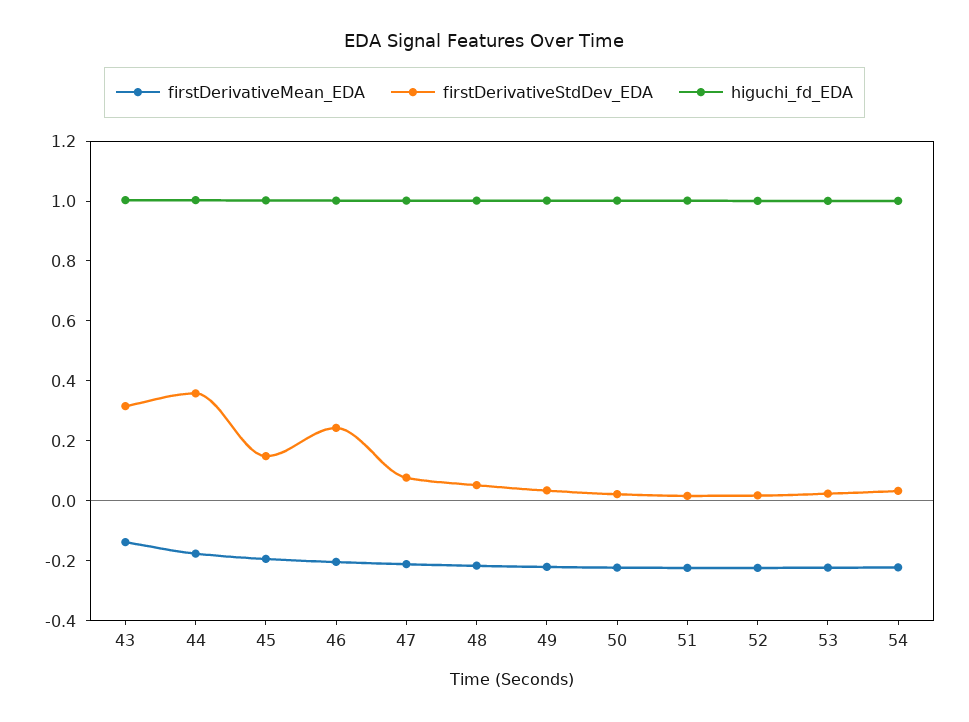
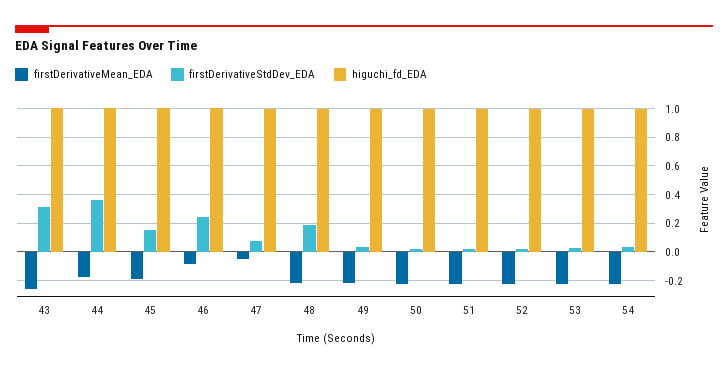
  {
    "firstDerivativeMean_EDA": {
-     "43": -0.15,
+     "43": -0.25,
      "44": -0.2,
      "45": -0.2,
-     "46": -0.2,
+     "46": -0.1,
-     "47": -0.2,
+     "47": -0.05,
      "48": -0.2,
      "49": -0.2,
      "50": -0.2,
      "51": -0.2,
      "52": -0.2,
      "53": -0.2,
      "54": -0.2
    },
    "firstDerivativeStdDev_EDA": {
      "43": 0.3,
      "44": 0.35,
      "45": 0.15,
      "46": 0.25,
      "47": 0.1,
-     "48": 0.05,
+     "48": 0.2,
      "49": 0.05,
      "50": 0,
      "51": 0,
      "52": 0,
      "53": 0,
      "54": 0.05
    },
    "higuchi_fd_EDA": {
      "43": 1,
      "44": 1,
      "45": 1,
      "46": 1,
      "47": 1,
      "48": 1,
      "49": 1,
      "50": 1,
      "51": 1,
      "52": 1,
      "53": 1,
      "54": 1
    }
  }

